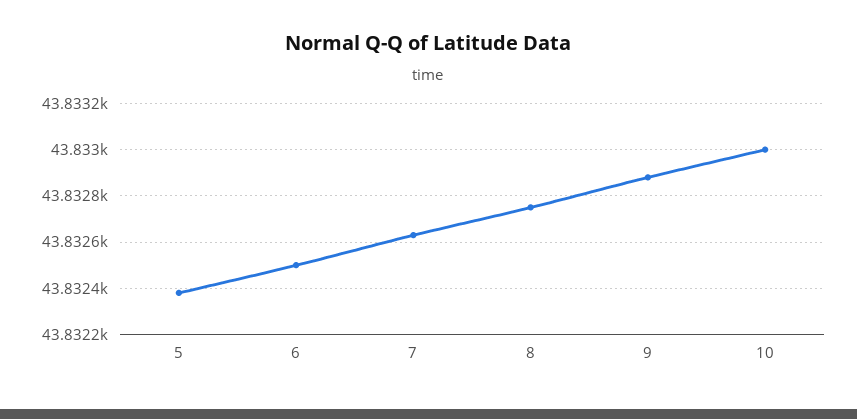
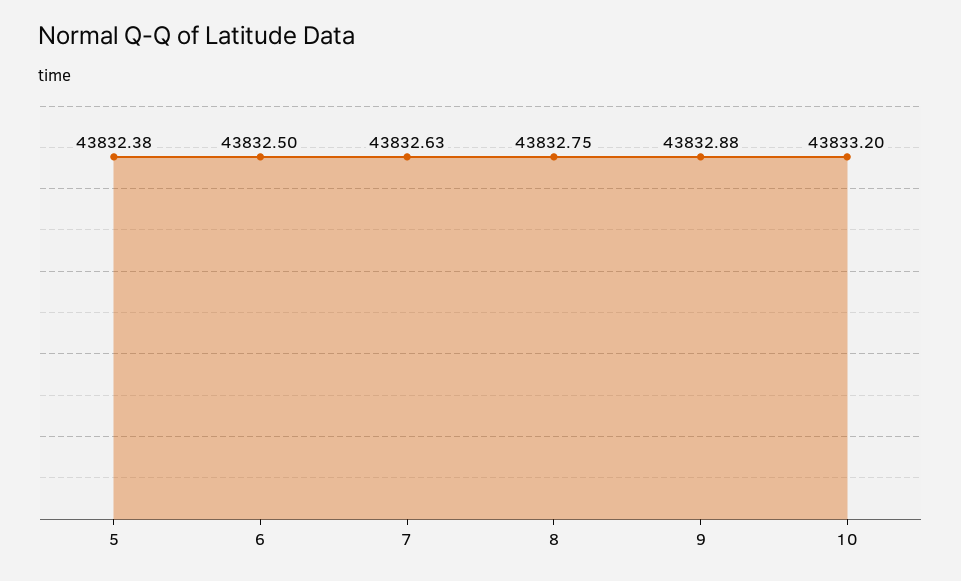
  {
    "5": 43832.38,
    "6": 43832.5,
    "7": 43832.63,
    "8": 43832.75,
    "9": 43832.88,
-   "10": 43833
+   "10": 43833.2
  }

